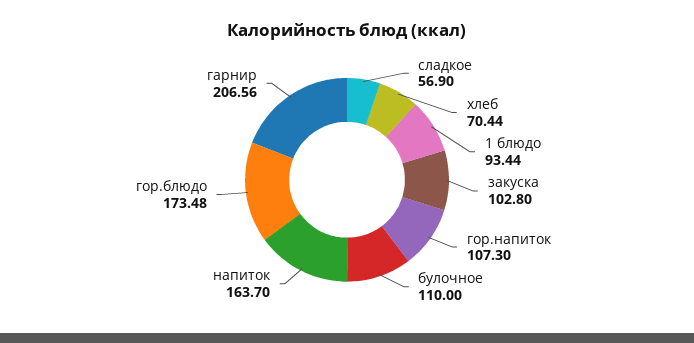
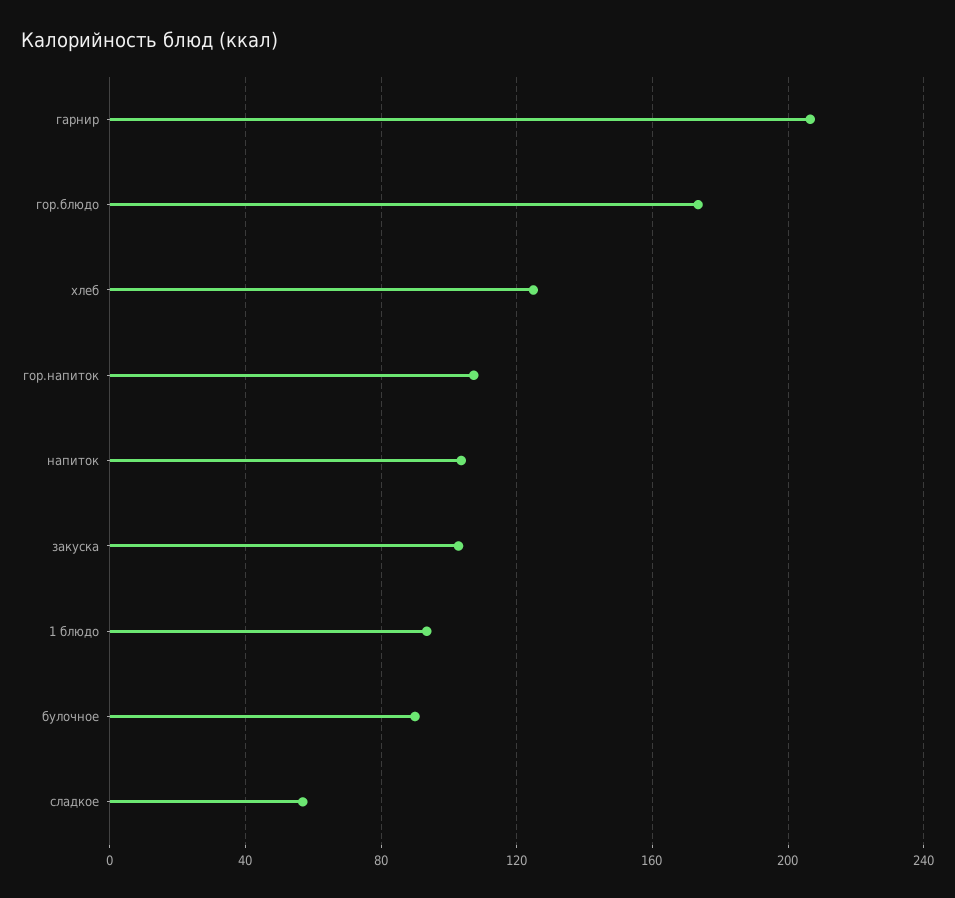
  {
    "сладкое": 56.9,
-   "хлеб": 70.44,
+   "хлеб": 125,
    "1 блюдо": 93.44,
    "закуска": 102.8,
    "гор.напиток": 107.3,
-   "булочное": 110,
+   "булочное": 90,
-   "напиток": 163.7,
+   "напиток": 105,
    "гор.блюдо": 173.48,
    "гарнир": 206.56
  }

